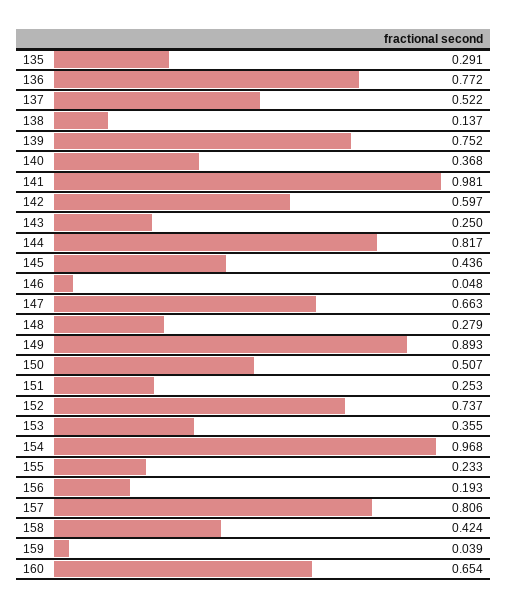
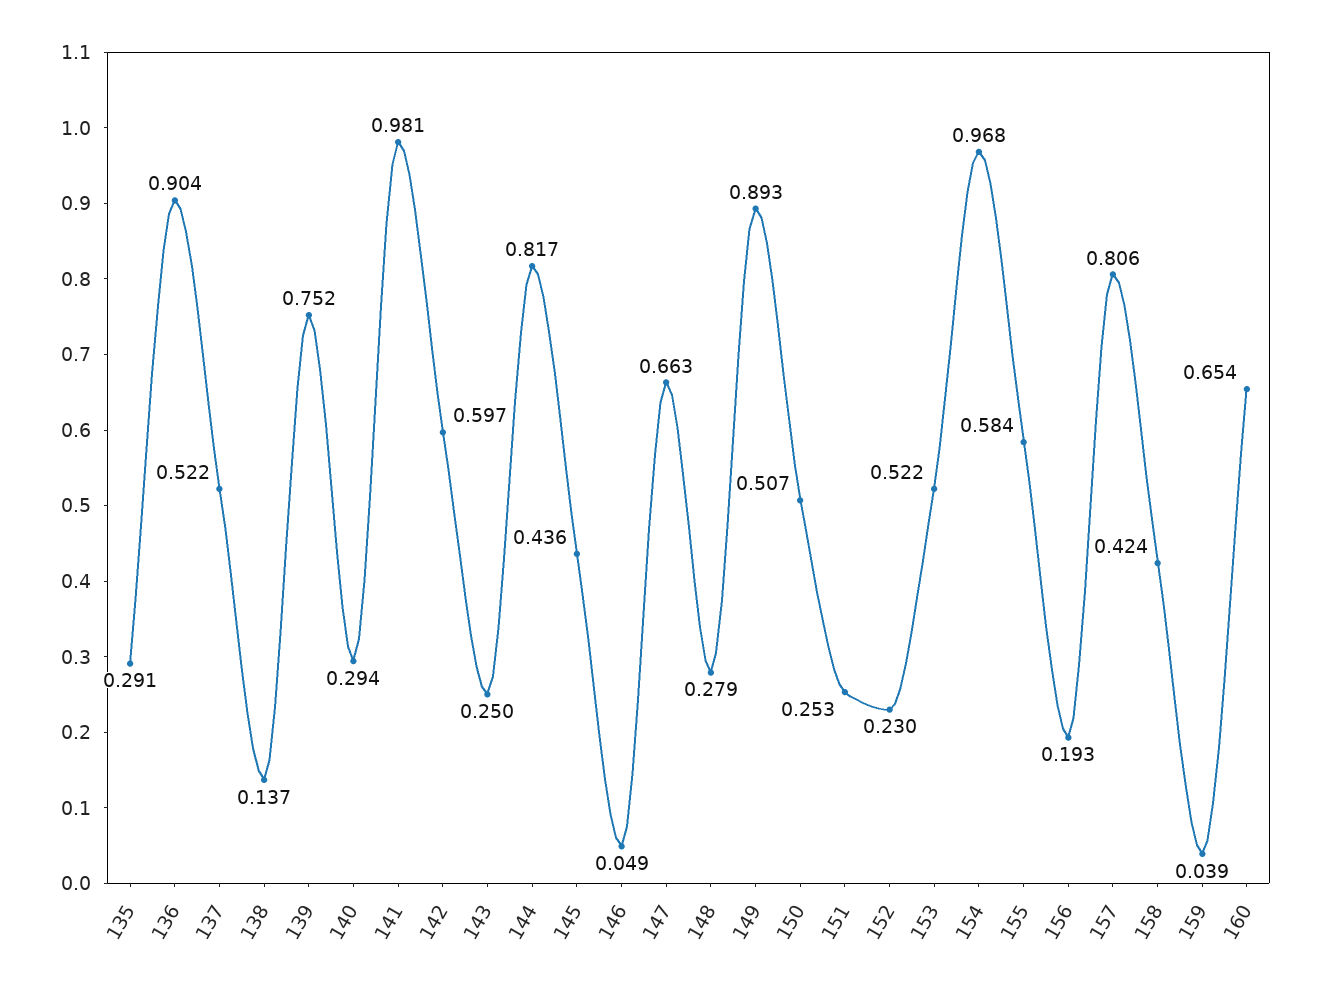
  {
    "135": 0.291,
-   "136": 0.772,
+   "136": 0.904,
    "137": 0.522,
    "138": 0.137,
    "139": 0.752,
-   "140": 0.368,
+   "140": 0.294,
    "141": 0.981,
    "142": 0.597,
    "143": 0.25,
    "144": 0.817,
    "145": 0.436,
-   "146": 0.048,
+   "146": 0.049,
    "147": 0.663,
    "148": 0.279,
    "149": 0.893,
    "150": 0.507,
    "151": 0.253,
-   "152": 0.737,
+   "152": 0.23,
-   "153": 0.355,
+   "153": 0.522,
    "154": 0.968,
-   "155": 0.233,
+   "155": 0.584,
    "156": 0.193,
    "157": 0.806,
    "158": 0.424,
    "159": 0.039,
    "160": 0.654
  }

